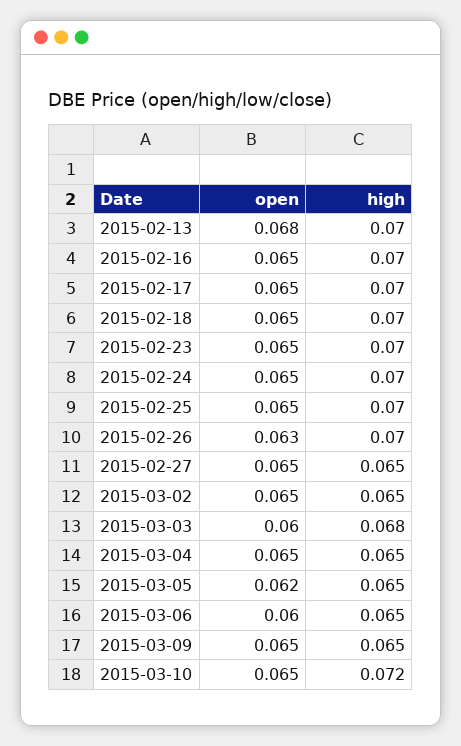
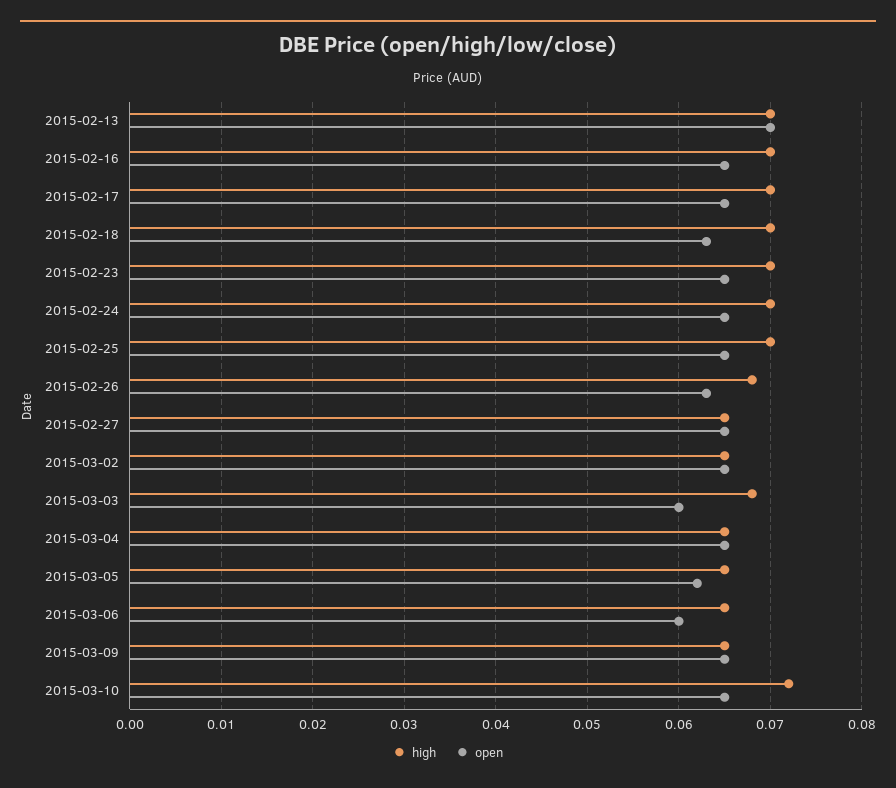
  {
    "open": {
-     "2015-02-13": 0.068,
+     "2015-02-13": 0.07,
      "2015-02-16": 0.065,
      "2015-02-17": 0.065,
-     "2015-02-18": 0.065,
+     "2015-02-18": 0.063,
      "2015-02-23": 0.065,
      "2015-02-24": 0.065,
      "2015-02-25": 0.065,
      "2015-02-26": 0.063,
      "2015-02-27": 0.065,
      "2015-03-02": 0.065,
      "2015-03-03": 0.06,
      "2015-03-04": 0.065,
      "2015-03-05": 0.062,
      "2015-03-06": 0.06,
      "2015-03-09": 0.065,
      "2015-03-10": 0.065
    },
    "high": {
      "2015-02-13": 0.07,
      "2015-02-16": 0.07,
      "2015-02-17": 0.07,
      "2015-02-18": 0.07,
      "2015-02-23": 0.07,
      "2015-02-24": 0.07,
      "2015-02-25": 0.07,
-     "2015-02-26": 0.07,
+     "2015-02-26": 0.068,
      "2015-02-27": 0.065,
      "2015-03-02": 0.065,
      "2015-03-03": 0.068,
      "2015-03-04": 0.065,
      "2015-03-05": 0.065,
      "2015-03-06": 0.065,
      "2015-03-09": 0.065,
      "2015-03-10": 0.072
    }
  }

